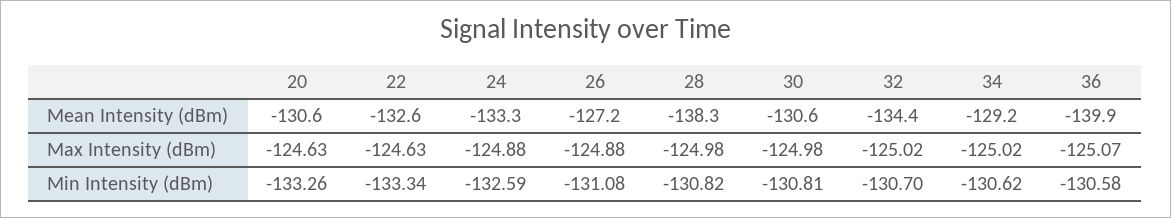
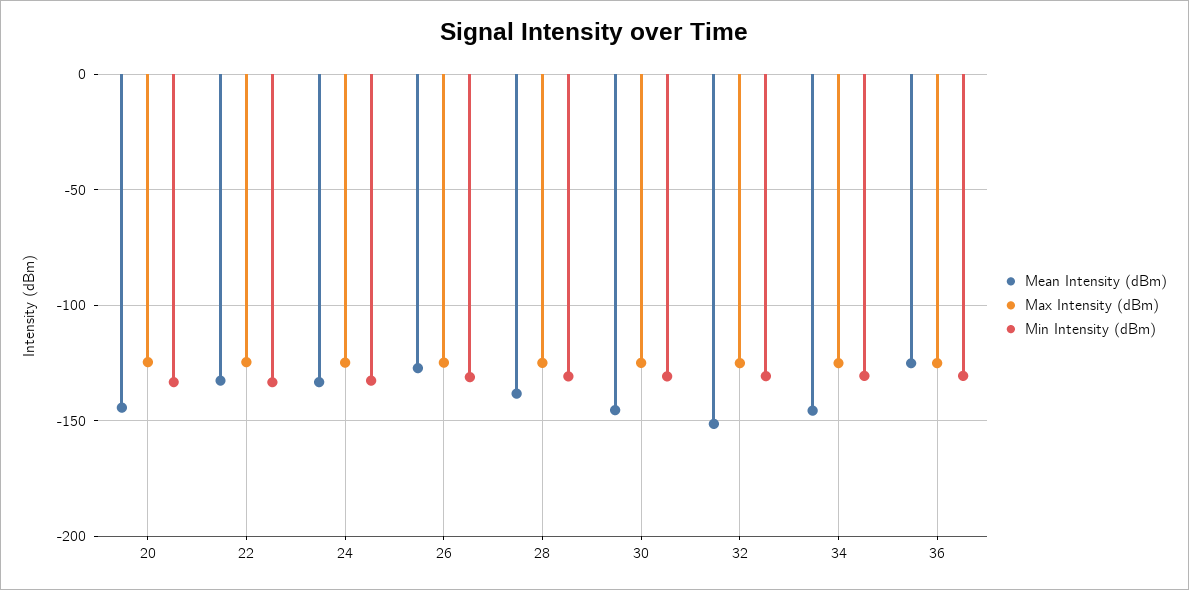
  {
    "Mean Intensity (dBm)": {
-     "20": -130.6,
+     "20": -145,
      "22": -132.6,
      "24": -133.3,
      "26": -127.2,
      "28": -138.3,
-     "30": -130.6,
+     "30": -145,
-     "32": -134.4,
+     "32": -150,
-     "34": -129.2,
+     "34": -145,
-     "36": -139.9
+     "36": -125
    },
    "Max Intensity (dBm)": {
      "20": -124.63,
      "22": -124.63,
      "24": -124.88,
      "26": -124.88,
      "28": -124.98,
      "30": -124.98,
      "32": -125.02,
      "34": -125.02,
      "36": -125.07
    },
    "Min Intensity (dBm)": {
      "20": -133.26,
      "22": -133.34,
      "24": -132.59,
      "26": -131.08,
      "28": -130.82,
      "30": -130.81,
      "32": -130.7,
      "34": -130.62,
      "36": -130.58
    }
  }

